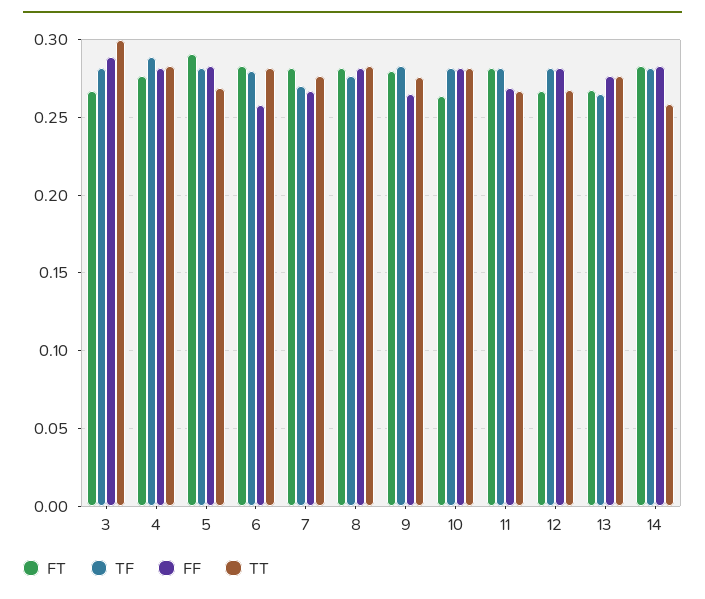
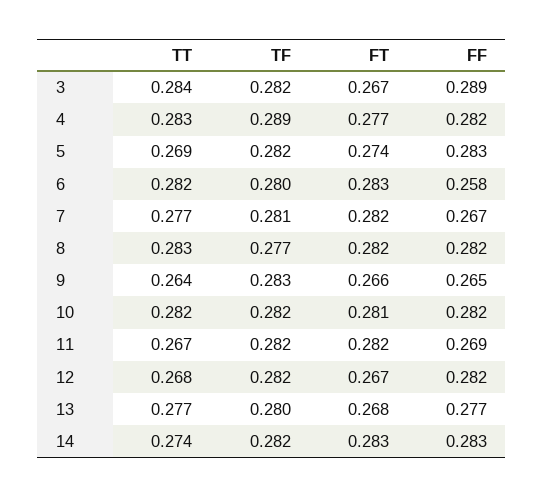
  {
    "FT": {
      "3": 0.267,
      "4": 0.277,
-     "5": 0.29,
+     "5": 0.274,
      "6": 0.283,
      "7": 0.282,
      "8": 0.282,
-     "9": 0.28,
+     "9": 0.266,
-     "10": 0.265,
+     "10": 0.281,
      "11": 0.282,
      "12": 0.267,
      "13": 0.268,
      "14": 0.283
    },
    "TF": {
      "3": 0.282,
      "4": 0.289,
      "5": 0.282,
      "6": 0.28,
-     "7": 0.27,
+     "7": 0.281,
      "8": 0.277,
      "9": 0.283,
      "10": 0.282,
      "11": 0.282,
      "12": 0.282,
-     "13": 0.265,
+     "13": 0.28,
      "14": 0.282
    },
    "FF": {
      "3": 0.289,
      "4": 0.282,
      "5": 0.283,
      "6": 0.258,
      "7": 0.267,
      "8": 0.282,
      "9": 0.265,
      "10": 0.282,
      "11": 0.269,
      "12": 0.282,
      "13": 0.277,
      "14": 0.283
    },
    "TT": {
-     "3": 0.3,
+     "3": 0.284,
      "4": 0.283,
      "5": 0.269,
      "6": 0.282,
      "7": 0.277,
      "8": 0.283,
-     "9": 0.275,
+     "9": 0.264,
      "10": 0.282,
      "11": 0.267,
      "12": 0.268,
      "13": 0.277,
-     "14": 0.26
+     "14": 0.274
    }
  }

